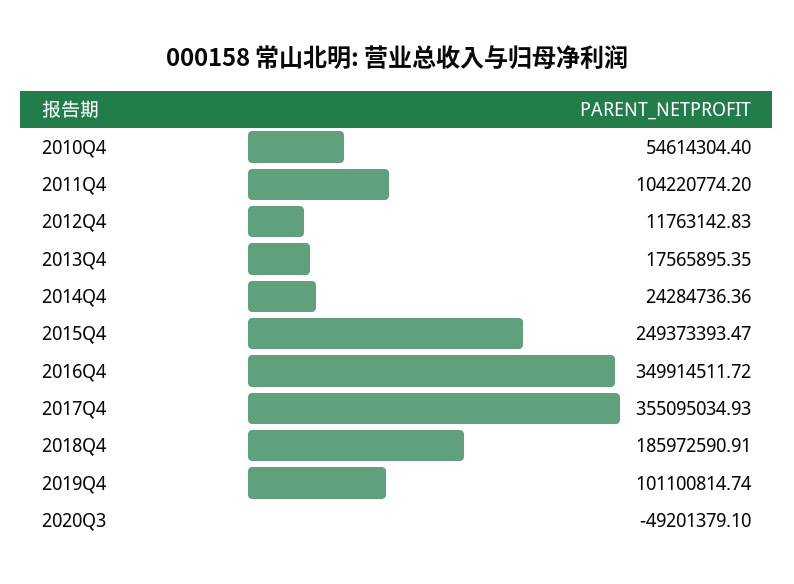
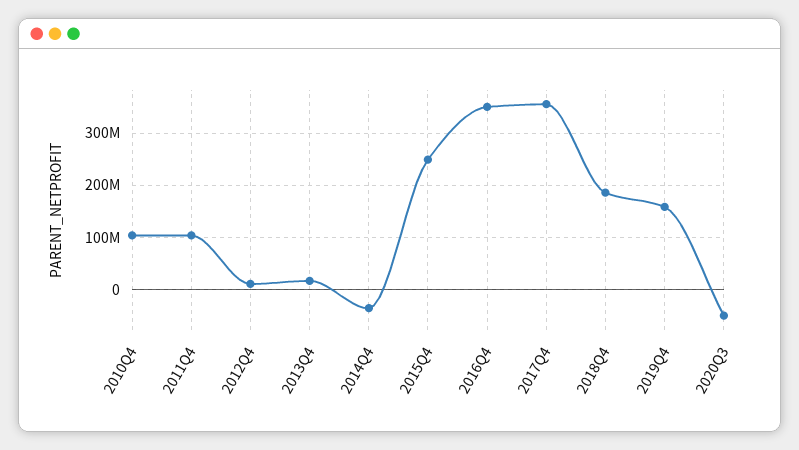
  {
-   "2010Q4": 54614304.4,
+   "2010Q4": 100000000,
    "2011Q4": 104220774.2,
    "2012Q4": 11763142.83,
    "2013Q4": 17565895.35,
-   "2014Q4": 24284736.36,
+   "2014Q4": -40000000,
    "2015Q4": 249373393.47,
    "2016Q4": 349914511.72,
    "2017Q4": 355095034.93,
    "2018Q4": 185972590.91,
-   "2019Q4": 101100814.74,
+   "2019Q4": 160000000,
    "2020Q3": -49201379.1
  }

